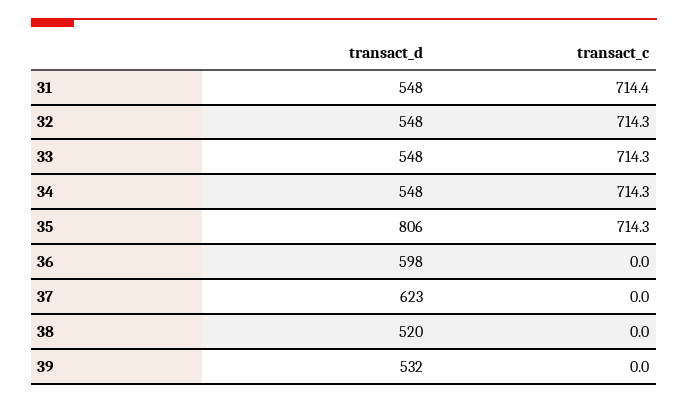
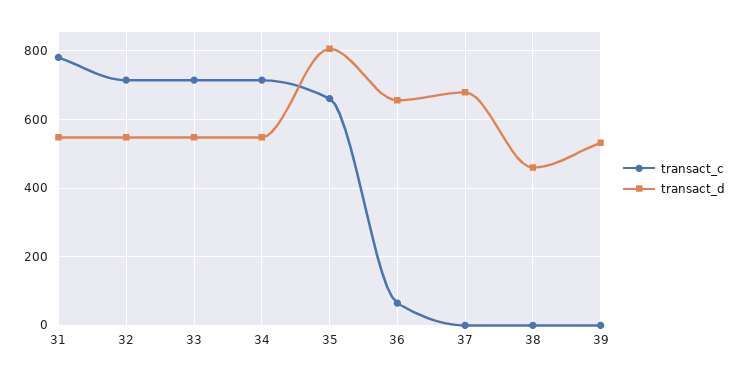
  {
    "transact_d": {
      "31": 548,
      "32": 548,
      "33": 548,
      "34": 548,
      "35": 806,
-     "36": 598,
+     "36": 660,
-     "37": 623,
+     "37": 680,
-     "38": 520,
+     "38": 460,
      "39": 532
    },
    "transact_c": {
-     "31": 714.4,
+     "31": 780,
      "32": 714.3,
      "33": 714.3,
      "34": 714.3,
-     "35": 714.3,
+     "35": 660,
-     "36": 0,
+     "36": 60,
      "37": 0,
      "38": 0,
      "39": 0
    }
  }

